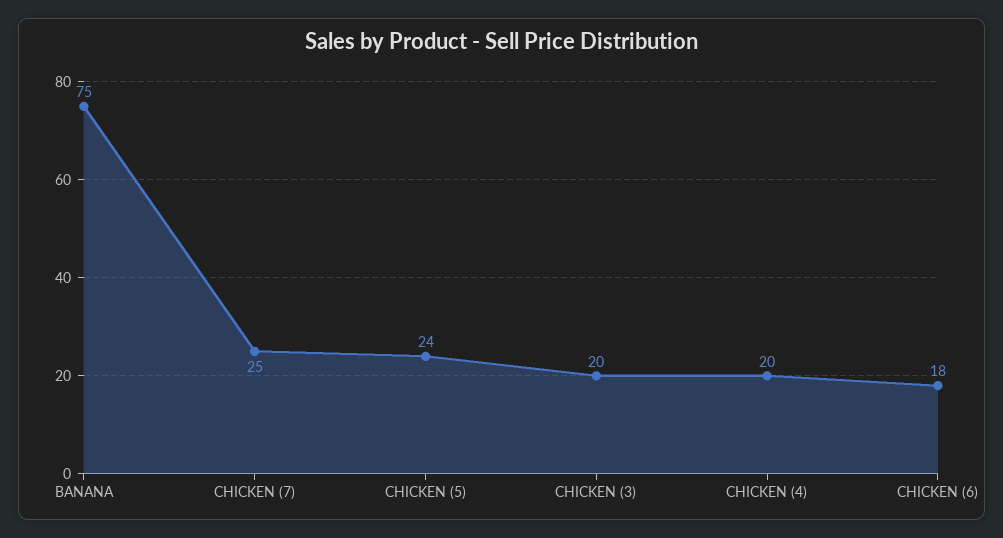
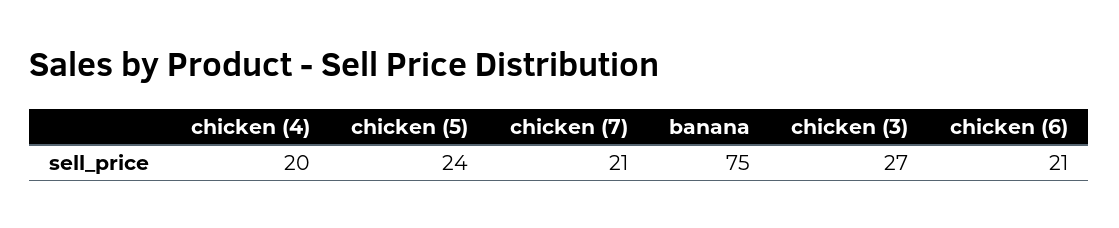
  {
    "BANANA": 75,
-   "CHICKEN (7)": 25,
+   "CHICKEN (7)": 21,
    "CHICKEN (5)": 24,
-   "CHICKEN (3)": 20,
+   "CHICKEN (3)": 27,
    "CHICKEN (4)": 20,
-   "CHICKEN (6)": 18
+   "CHICKEN (6)": 21
  }

